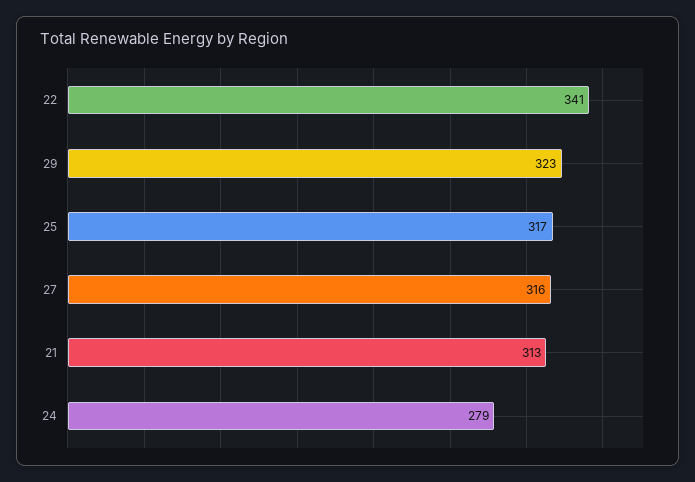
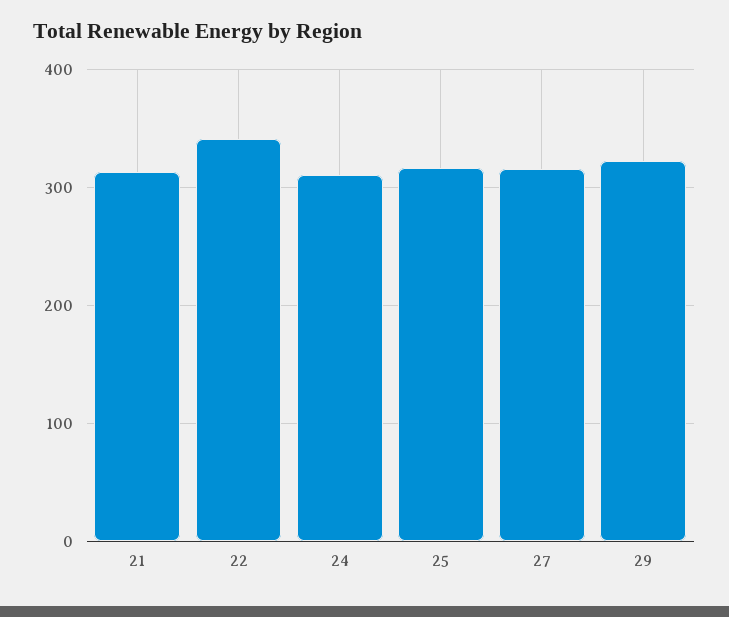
  {
    "22": 341,
    "29": 323,
    "25": 317,
    "27": 316,
    "21": 313,
-   "24": 279
+   "24": 310
  }

